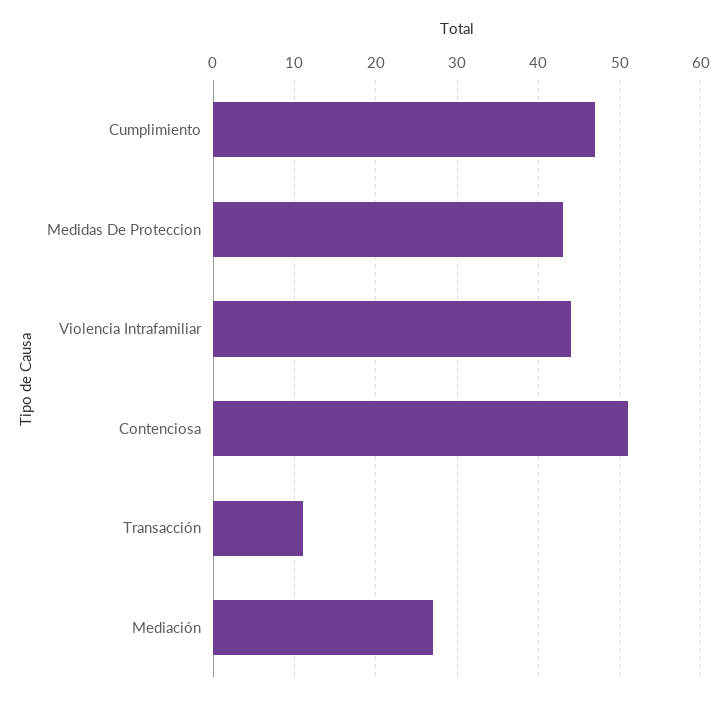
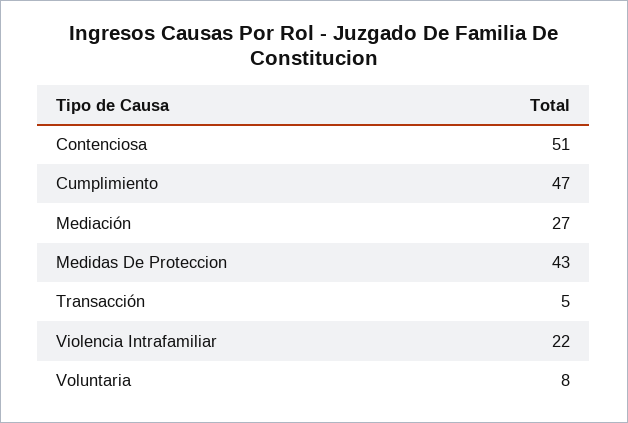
  {
    "Cumplimiento": 47,
    "Medidas De Proteccion": 43,
-   "Violencia Intrafamiliar": 44,
+   "Violencia Intrafamiliar": 22,
    "Contenciosa": 51,
-   "Transacción": 11,
+   "Transacción": 5,
-   "Mediación": 27
+   "Mediación": 27,
+   "Voluntaria": 8
  }

